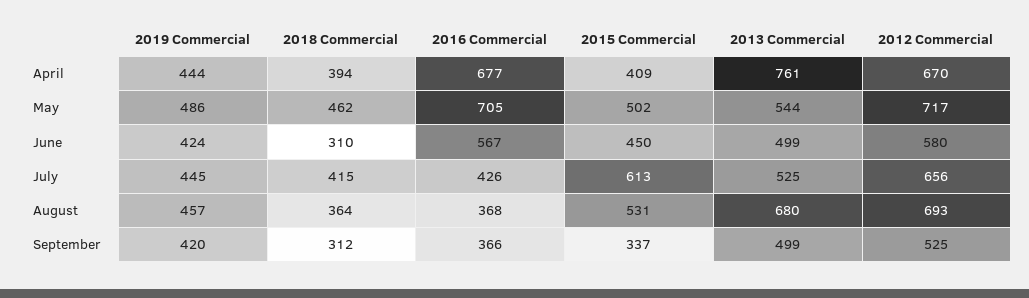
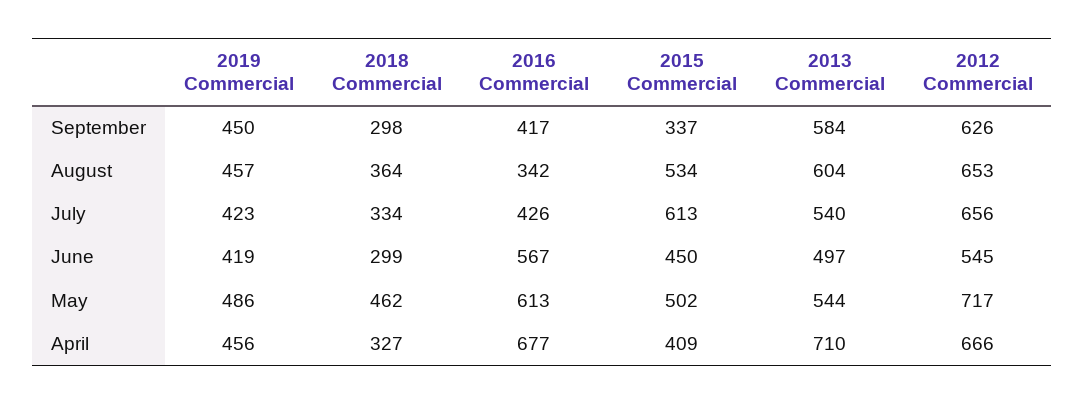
  {
    "2019 Commercial": {
-     "April": 444,
+     "April": 456,
      "May": 486,
-     "June": 424,
+     "June": 419,
-     "July": 445,
+     "July": 423,
      "August": 457,
-     "September": 420
+     "September": 450
    },
    "2018 Commercial": {
-     "April": 394,
+     "April": 327,
      "May": 462,
-     "June": 310,
+     "June": 299,
-     "July": 415,
+     "July": 334,
      "August": 364,
-     "September": 312
+     "September": 298
    },
    "2016 Commercial": {
      "April": 677,
-     "May": 705,
+     "May": 613,
      "June": 567,
      "July": 426,
-     "August": 368,
+     "August": 342,
-     "September": 366
+     "September": 417
    },
    "2015 Commercial": {
      "April": 409,
      "May": 502,
      "June": 450,
      "July": 613,
-     "August": 531,
+     "August": 534,
      "September": 337
    },
    "2013 Commercial": {
-     "April": 761,
+     "April": 710,
      "May": 544,
-     "June": 499,
+     "June": 497,
-     "July": 525,
+     "July": 540,
-     "August": 680,
+     "August": 604,
-     "September": 499
+     "September": 584
    },
    "2012 Commercial": {
-     "April": 670,
+     "April": 666,
      "May": 717,
-     "June": 580,
+     "June": 545,
      "July": 656,
-     "August": 693,
+     "August": 653,
-     "September": 525
+     "September": 626
    }
  }

